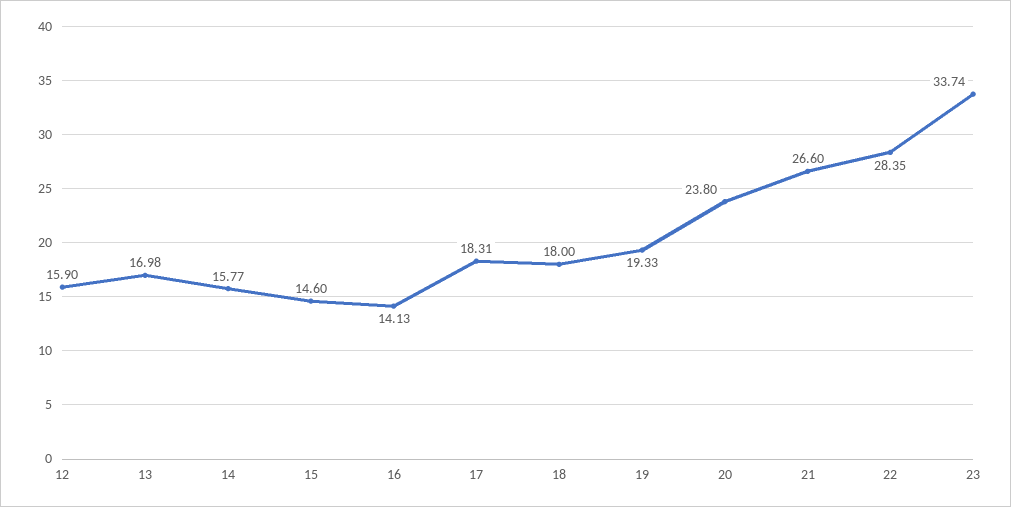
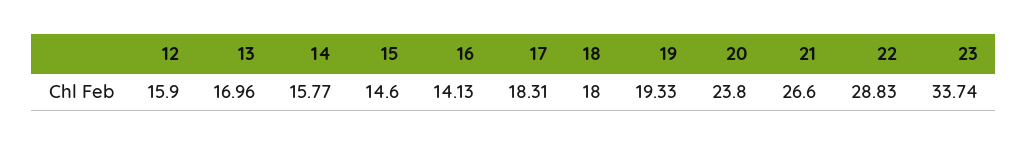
  {
    "12": 15.9,
-   "13": 16.98,
+   "13": 16.96,
    "14": 15.77,
    "15": 14.6,
    "16": 14.13,
    "17": 18.31,
    "18": 18,
    "19": 19.33,
    "20": 23.8,
    "21": 26.6,
-   "22": 28.35,
+   "22": 28.83,
    "23": 33.74
  }

